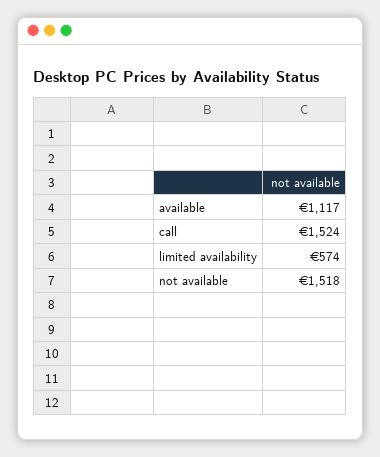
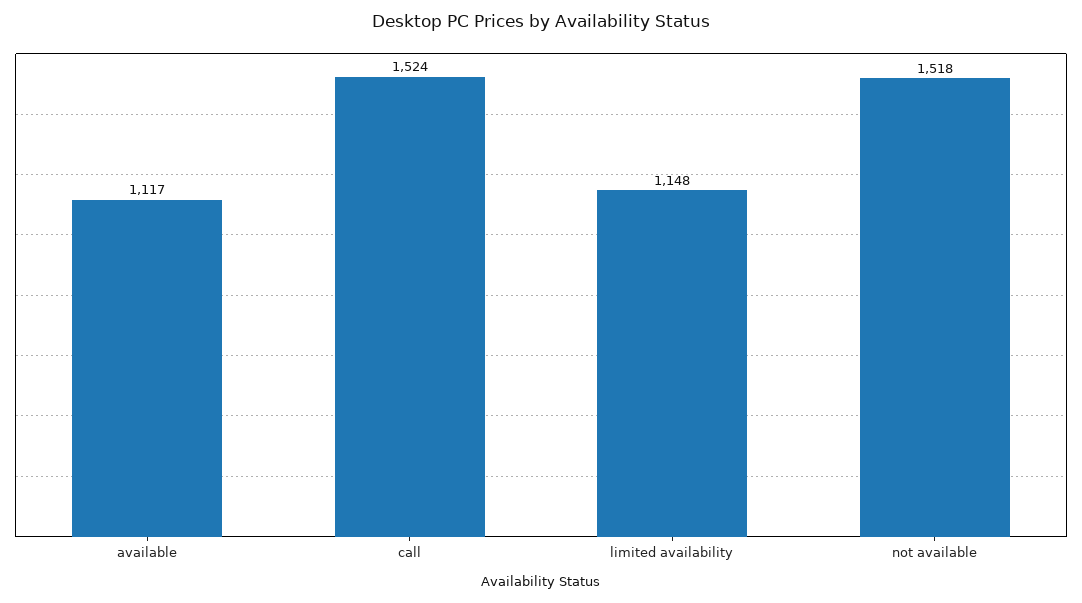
  {
    "available": 1117,
    "call": 1524,
-   "limited availability": 574,
+   "limited availability": 1148,
    "not available": 1518
  }

